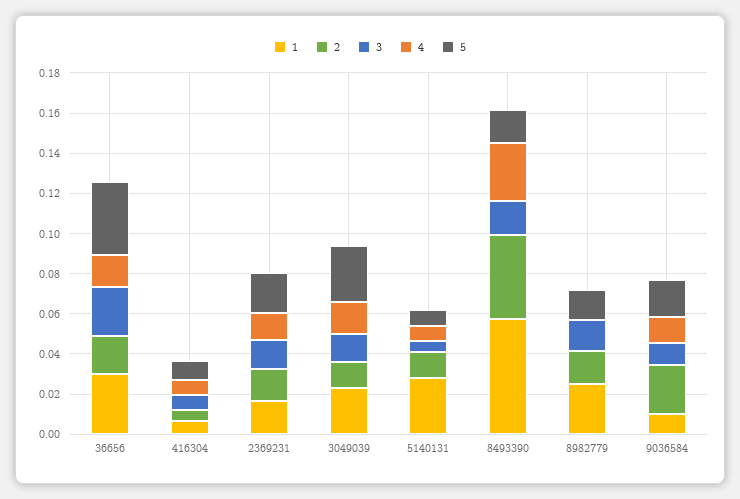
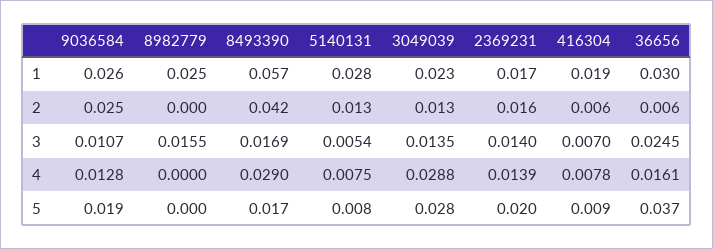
  {
    "1": {
      "36656": 0.03,
-     "416304": 0.005,
+     "416304": 0.019,
      "2369231": 0.017,
      "3049039": 0.023,
      "5140131": 0.028,
      "8493390": 0.057,
      "8982779": 0.025,
-     "9036584": 0.01
+     "9036584": 0.026
    },
    "2": {
-     "36656": 0.02,
+     "36656": 0.006,
      "416304": 0.006,
      "2369231": 0.016,
      "3049039": 0.013,
      "5140131": 0.013,
      "8493390": 0.042,
-     "8982779": 0.015,
+     "8982779": 0,
      "9036584": 0.025
    },
    "3": {
      "36656": 0.0245,
      "416304": 0.007,
      "2369231": 0.014,
      "3049039": 0.0135,
      "5140131": 0.0054,
      "8493390": 0.0169,
      "8982779": 0.0155,
      "9036584": 0.0107
    },
    "4": {
      "36656": 0.0161,
      "416304": 0.0078,
      "2369231": 0.0139,
-     "3049039": 0.015,
+     "3049039": 0.0288,
      "5140131": 0.0075,
      "8493390": 0.029,
      "8982779": 0,
      "9036584": 0.0128
    },
    "5": {
      "36656": 0.037,
      "416304": 0.009,
      "2369231": 0.02,
      "3049039": 0.028,
      "5140131": 0.008,
      "8493390": 0.017,
-     "8982779": 0.015,
+     "8982779": 0,
      "9036584": 0.019
    }
  }

